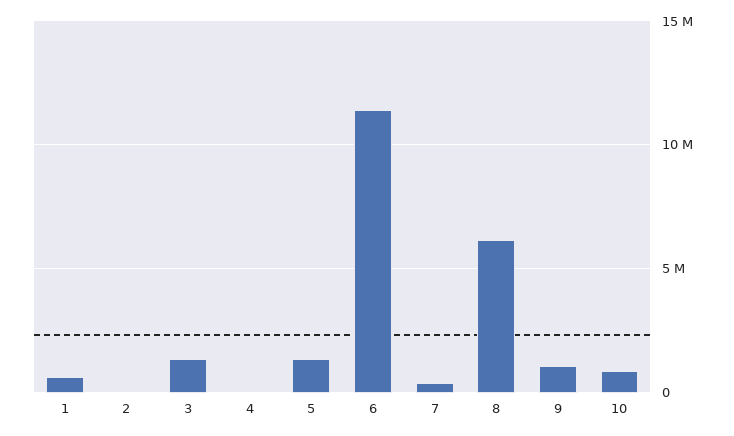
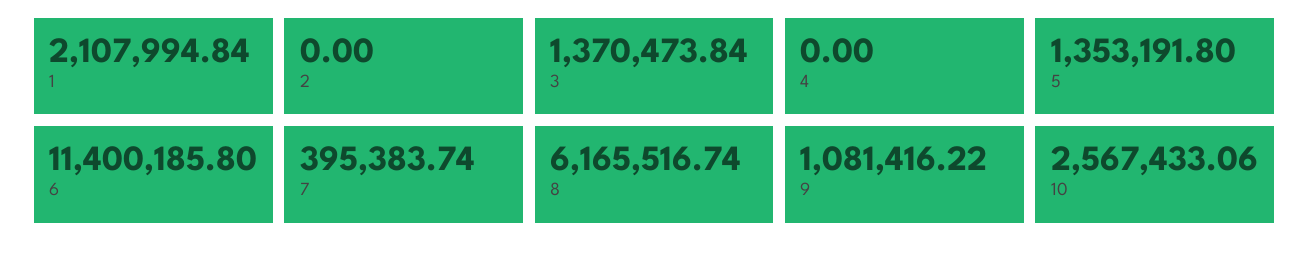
  {
-   "1": 500000,
+   "1": 2107994.84,
    "2": 0,
    "3": 1370473.84,
    "4": 0,
    "5": 1353191.8,
    "6": 11400185.8,
    "7": 395383.74,
    "8": 6165516.74,
    "9": 1081416.22,
-   "10": 1000000
+   "10": 2567433.06
  }

